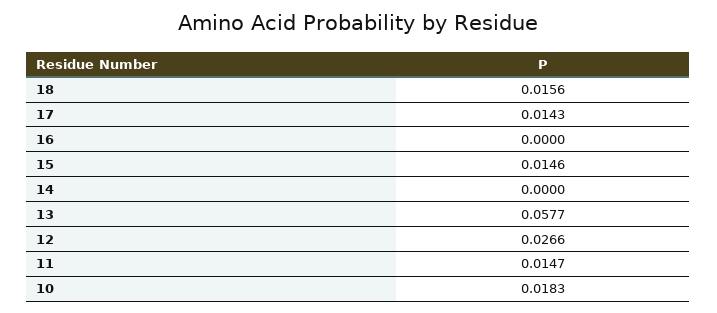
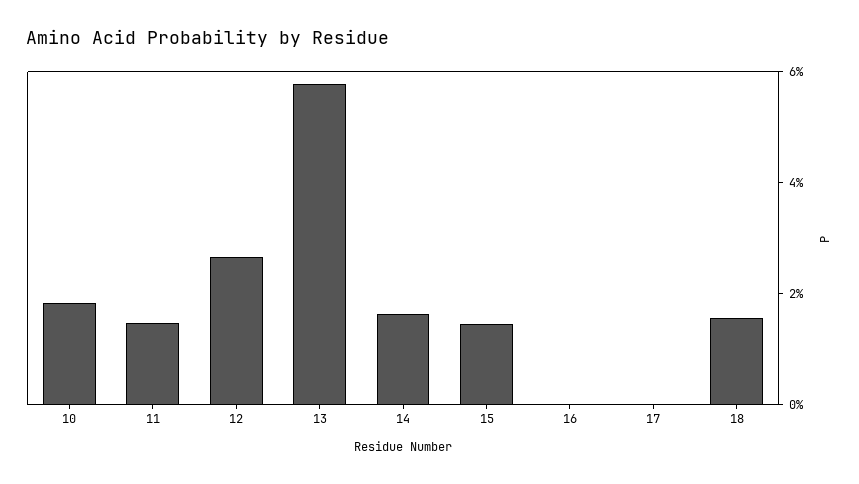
  {
    "18": 0.0156,
-   "17": 0.0143,
+   "17": 0,
    "16": 0,
    "15": 0.0146,
-   "14": 0,
+   "14": 0.015,
    "13": 0.0577,
    "12": 0.0266,
    "11": 0.0147,
    "10": 0.0183
  }

